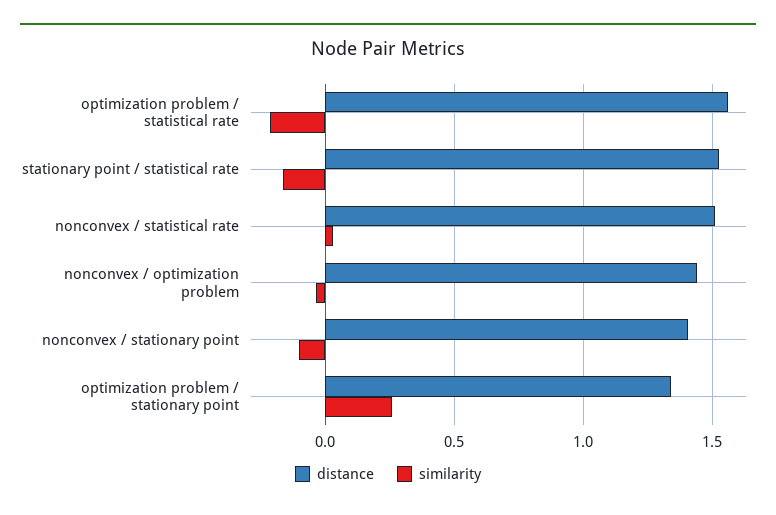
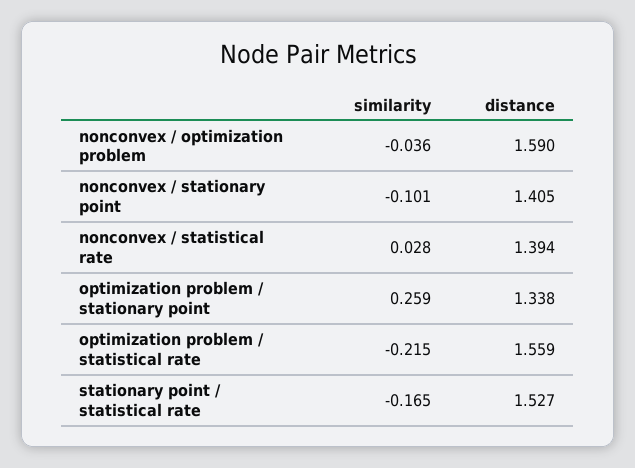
  {
    "distance": {
      "optimization problem / statistical rate": 1.559,
      "stationary point / statistical rate": 1.527,
-     "nonconvex / statistical rate": 1.5,
+     "nonconvex / statistical rate": 1.394,
-     "nonconvex / optimization problem": 1.45,
+     "nonconvex / optimization problem": 1.59,
      "nonconvex / stationary point": 1.405,
      "optimization problem / stationary point": 1.338
    },
    "similarity": {
      "optimization problem / statistical rate": -0.215,
      "stationary point / statistical rate": -0.165,
      "nonconvex / statistical rate": 0.028,
      "nonconvex / optimization problem": -0.036,
      "nonconvex / stationary point": -0.101,
      "optimization problem / stationary point": 0.259
    }
  }

